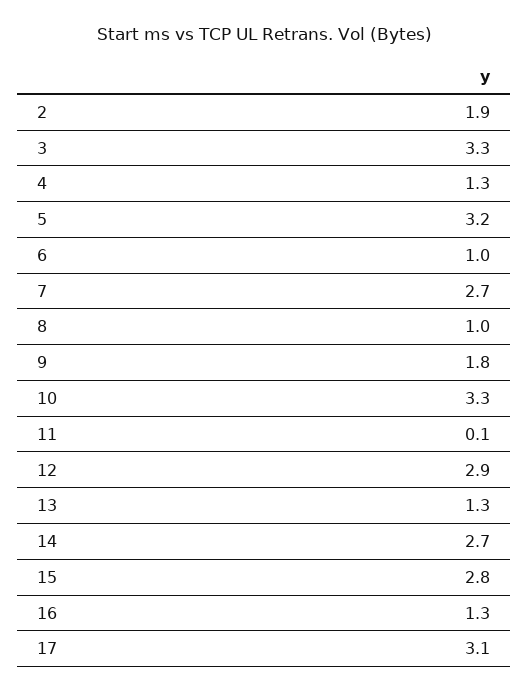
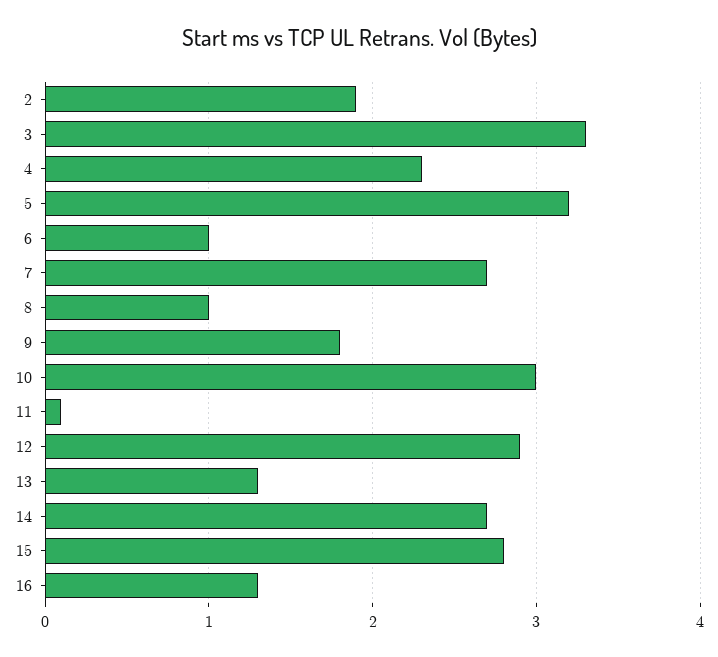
  {
    "2": 1.9,
    "3": 3.3,
-   "4": 1.3,
+   "4": 2.3,
    "5": 3.2,
    "6": 1,
    "7": 2.7,
    "8": 1,
    "9": 1.8,
-   "10": 3.3,
+   "10": 3,
    "11": 0.1,
    "12": 2.9,
    "13": 1.3,
    "14": 2.7,
    "15": 2.8,
-   "16": 1.3,
+   "16": 1.3
-   "17": 3.1
  }

